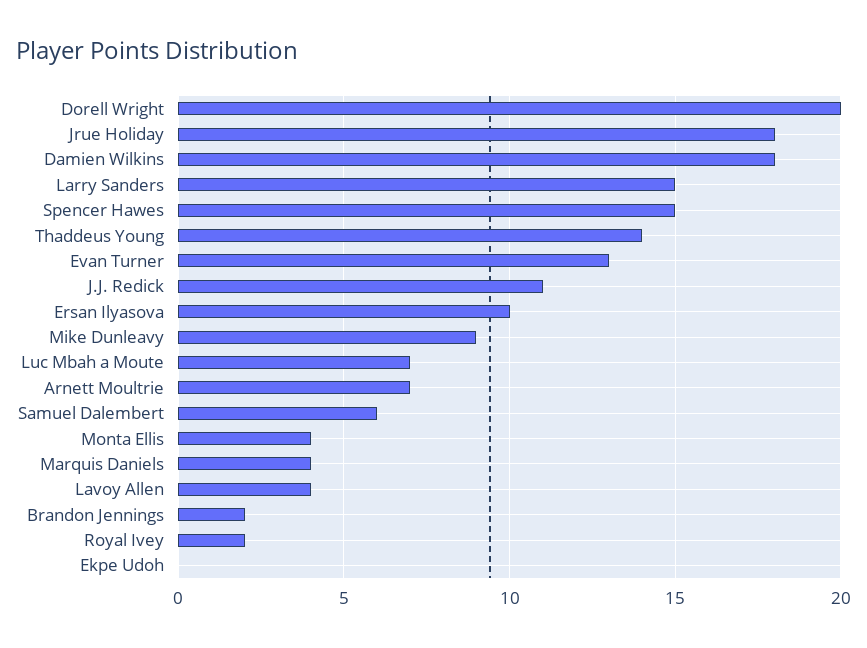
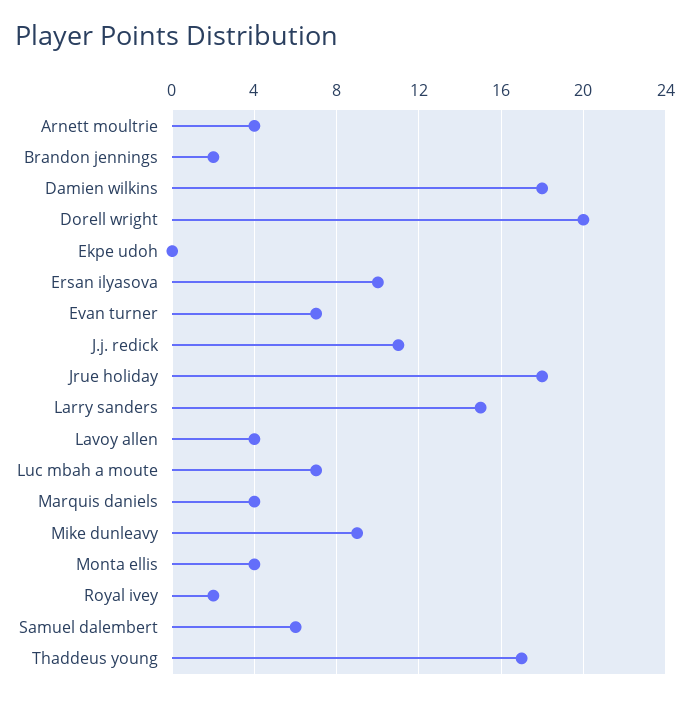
  {
    "Dorell Wright": 20,
    "Jrue Holiday": 18,
    "Damien Wilkins": 18,
    "Larry Sanders": 15,
-   "Spencer Hawes": 15,
-   "Thaddeus Young": 14,
+   "Thaddeus Young": 17,
-   "Evan Turner": 13,
+   "Evan Turner": 7,
    "J.J. Redick": 11,
    "Ersan Ilyasova": 10,
    "Mike Dunleavy": 9,
    "Luc Mbah a Moute": 7,
-   "Arnett Moultrie": 7,
+   "Arnett Moultrie": 4,
    "Samuel Dalembert": 6,
    "Monta Ellis": 4,
    "Marquis Daniels": 4,
    "Lavoy Allen": 4,
    "Brandon Jennings": 2,
    "Royal Ivey": 2,
    "Ekpe Udoh": 0
  }

